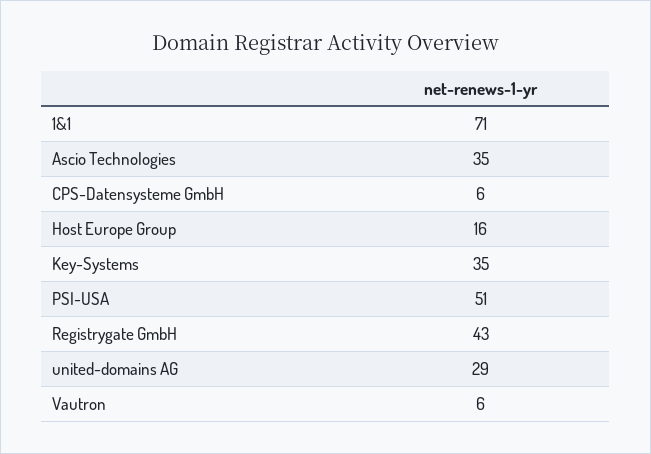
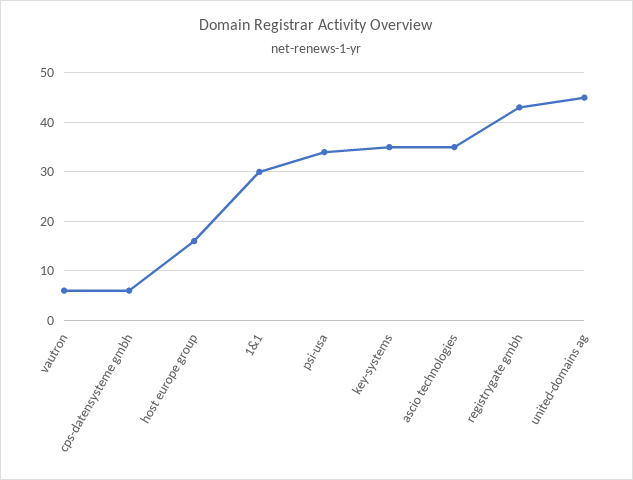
  {
-   "1&1": 71,
+   "1&1": 30,
    "Ascio Technologies": 35,
    "CPS-Datensysteme GmbH": 6,
    "Host Europe Group": 16,
    "Key-Systems": 35,
-   "PSI-USA": 51,
+   "PSI-USA": 35,
    "Registrygate GmbH": 43,
-   "united-domains AG": 29,
+   "united-domains AG": 45,
    "Vautron": 6
  }

